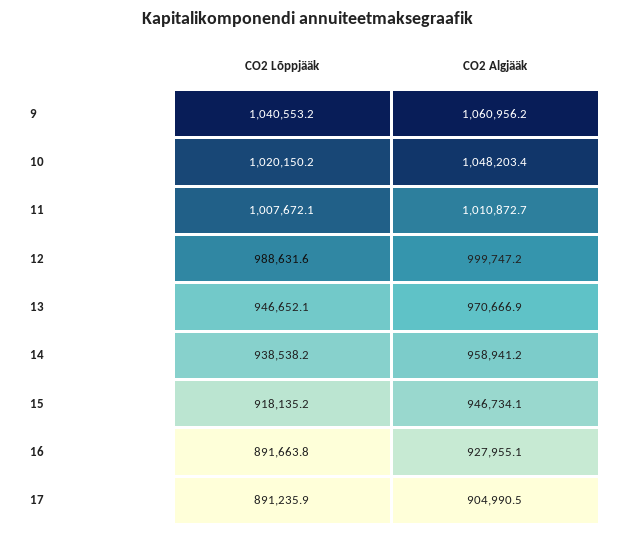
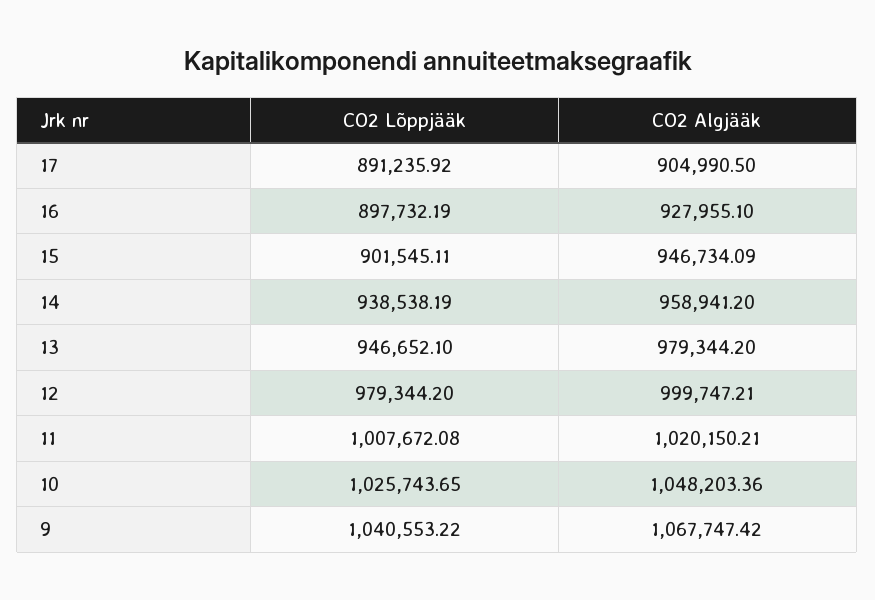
  {
    "CO2 Lõppjääk": {
      "9": 1040553.22,
-     "10": 1020150.2,
+     "10": 1025743.65,
      "11": 1007672.08,
-     "12": 988631.6,
+     "12": 979344.2,
      "13": 946652.1,
      "14": 938538.19,
-     "15": 918135.2,
+     "15": 901545.11,
-     "16": 891663.8,
+     "16": 897732.19,
      "17": 891235.92
    },
    "CO2 Algjääk": {
-     "9": 1060956.2,
+     "9": 1067747.42,
      "10": 1048203.36,
-     "11": 1010872.7,
+     "11": 1020150.21,
      "12": 999747.21,
-     "13": 970666.9,
+     "13": 979344.2,
      "14": 958941.2,
      "15": 946734.09,
      "16": 927955.1,
      "17": 904990.5
    }
  }

